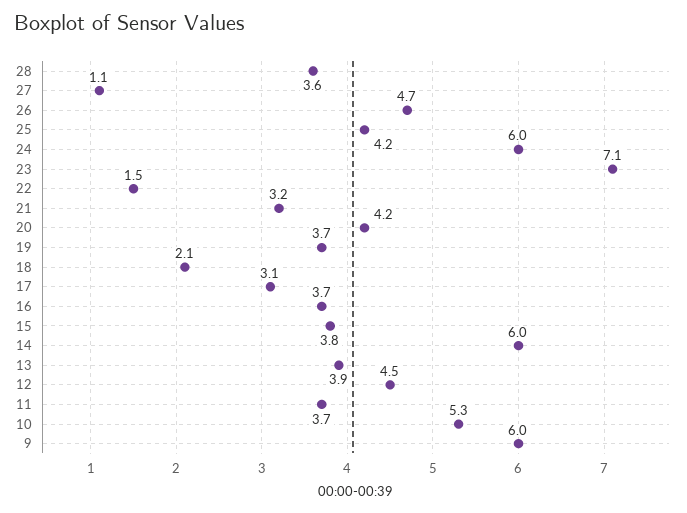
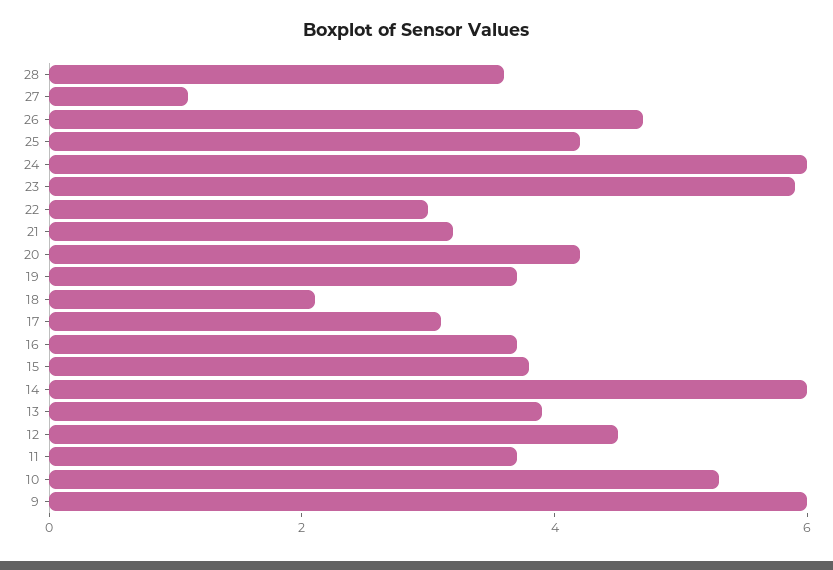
  {
    "28": 3.6,
    "27": 1.1,
    "26": 4.7,
    "25": 4.2,
    "24": 6,
-   "23": 7.1,
+   "23": 6,
-   "22": 1.5,
+   "22": 3,
    "21": 3.2,
    "20": 4.2,
    "19": 3.7,
    "18": 2.1,
    "17": 3.1,
    "16": 3.7,
    "15": 3.8,
    "14": 6,
    "13": 3.9,
    "12": 4.5,
    "11": 3.7,
    "10": 5.3,
    "9": 6
  }

